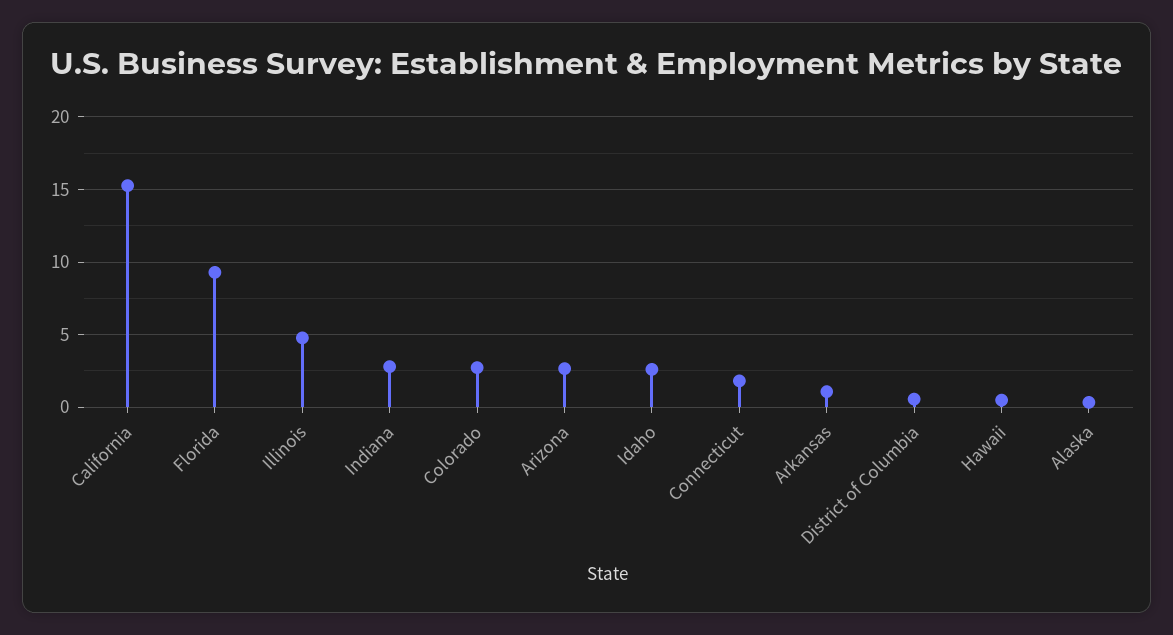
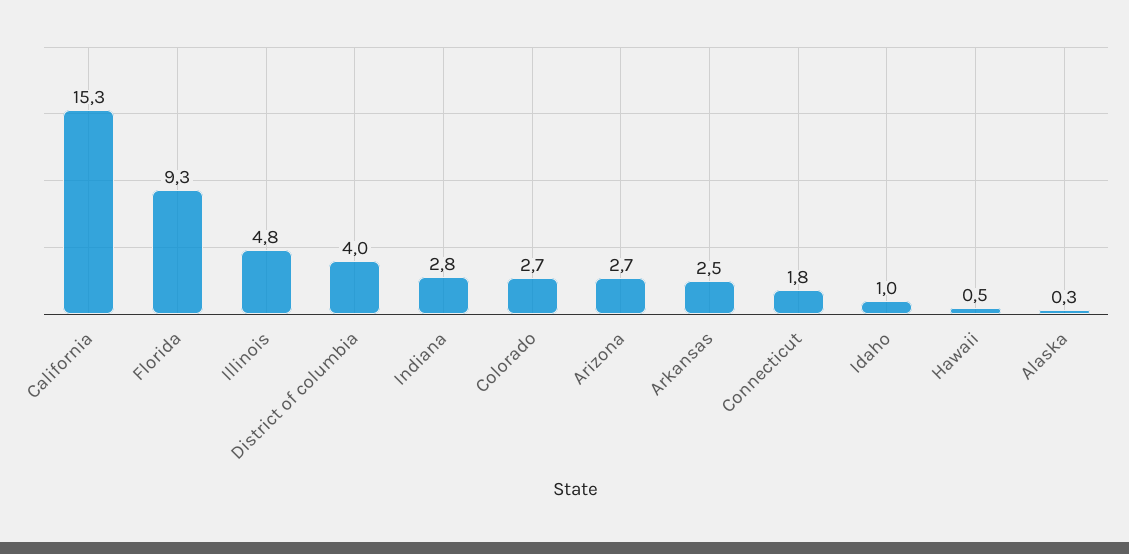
  {
    "California": 15.3,
    "Florida": 9.3,
    "Illinois": 4.8,
    "Indiana": 2.8,
    "Colorado": 2.7,
    "Arizona": 2.7,
-   "Idaho": 2.5,
+   "Idaho": 1,
    "Connecticut": 1.8,
-   "Arkansas": 1,
+   "Arkansas": 2.5,
-   "District of Columbia": 0.5,
+   "District of Columbia": 4,
    "Hawaii": 0.5,
    "Alaska": 0.3
  }

